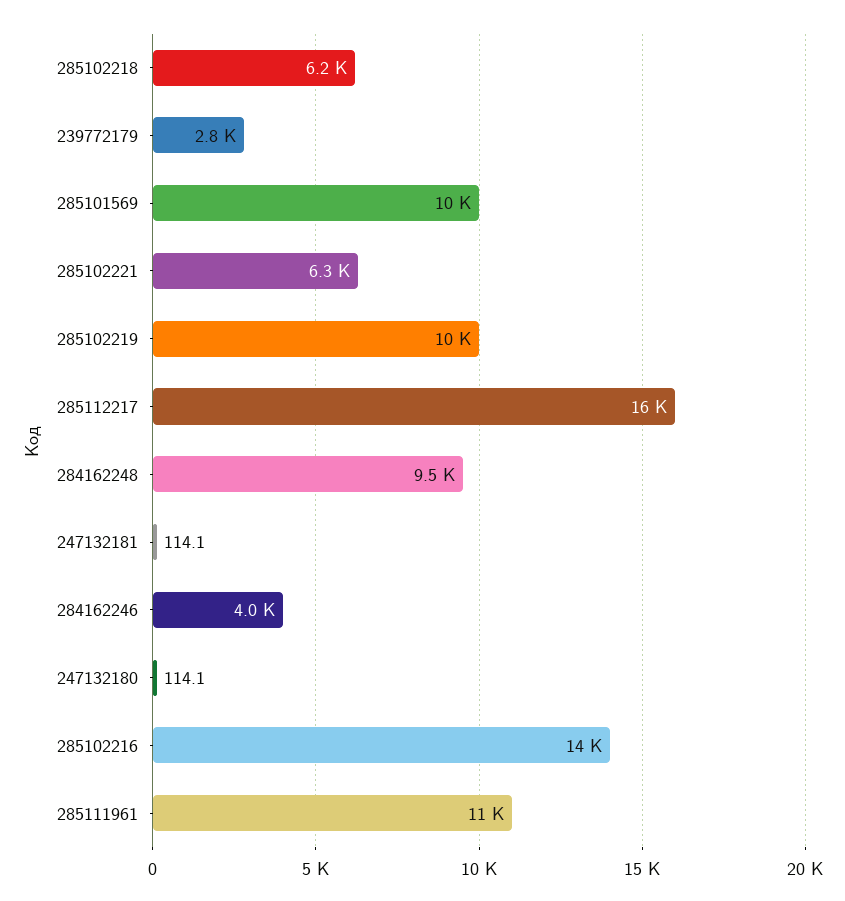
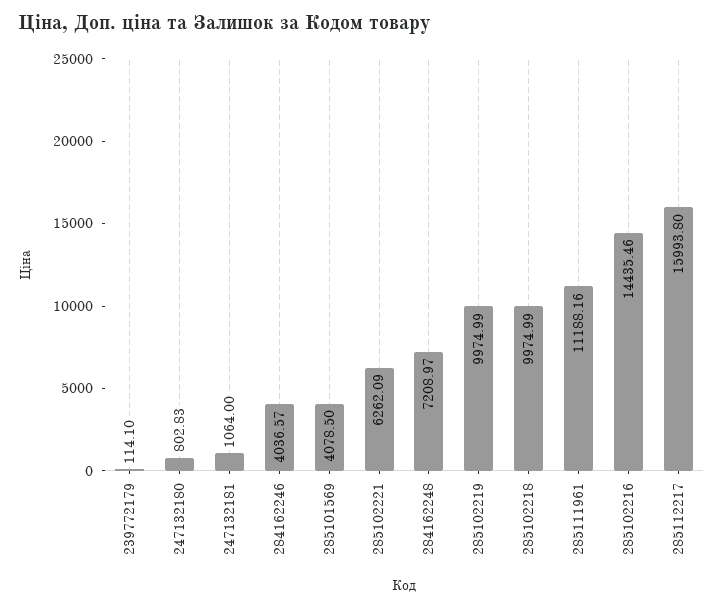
  {
-   "285102218": 6200,
+   "285102218": 9974.99,
-   "239772179": 2800,
+   "239772179": 114.1,
-   "285101569": 10000,
+   "285101569": 4078.5,
    "285102221": 6262.09,
    "285102219": 9974.99,
    "285112217": 15993.8,
-   "284162248": 9500,
+   "284162248": 7208.97,
-   "247132181": 114.1,
+   "247132181": 1064,
    "284162246": 4036.57,
-   "247132180": 114.1,
+   "247132180": 802.83,
    "285102216": 14435.46,
    "285111961": 11188.16
  }

